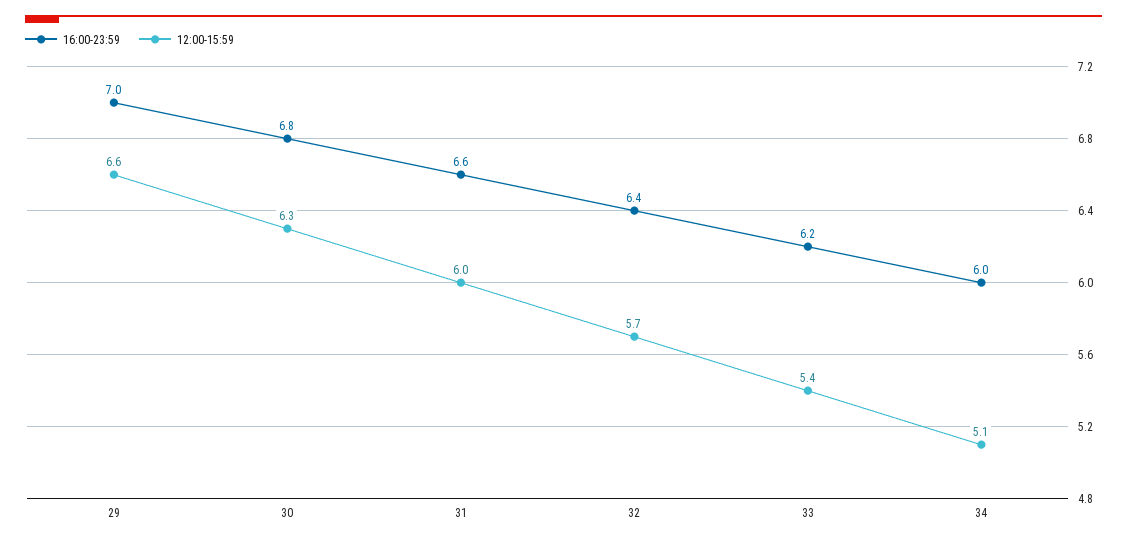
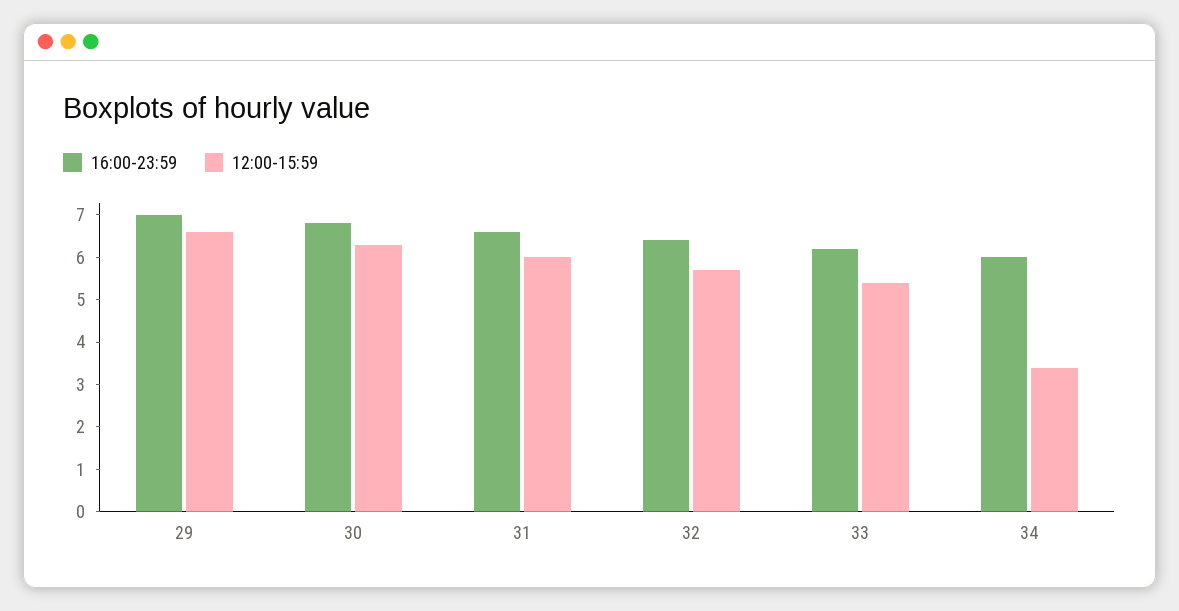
  {
    "16:00-23:59": {
      "29": 7,
      "30": 6.8,
      "31": 6.6,
      "32": 6.4,
      "33": 6.2,
      "34": 6
    },
    "12:00-15:59": {
      "29": 6.6,
      "30": 6.3,
      "31": 6,
      "32": 5.7,
      "33": 5.4,
-     "34": 5.1
+     "34": 3.5
    }
  }

